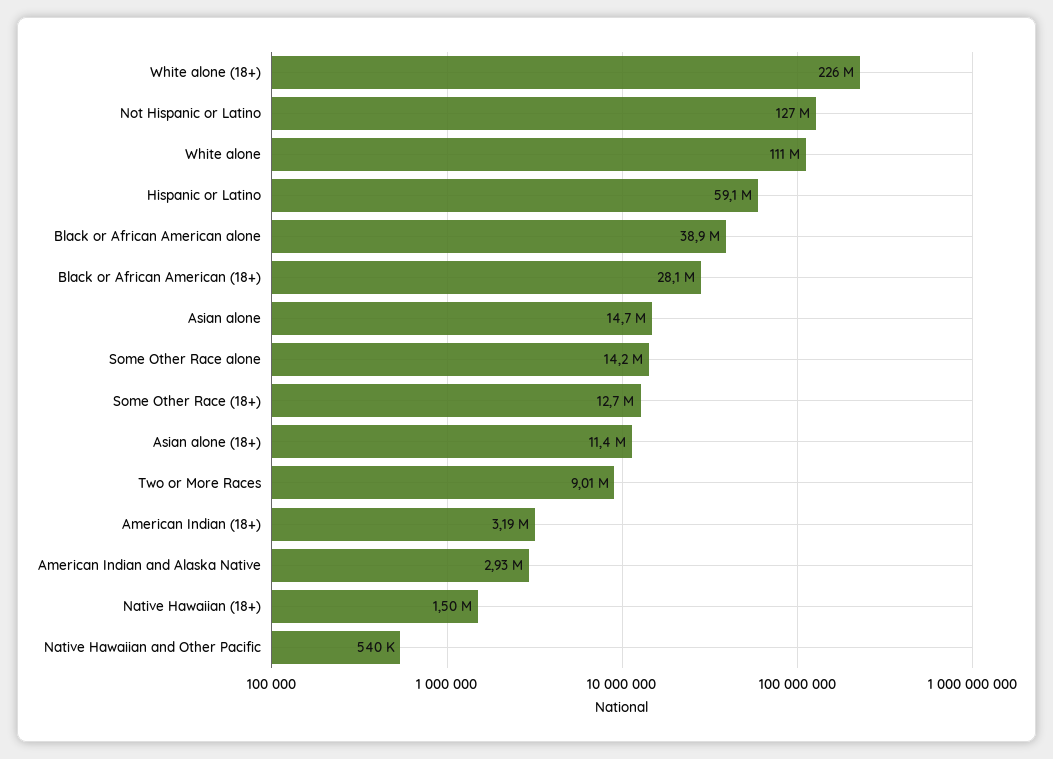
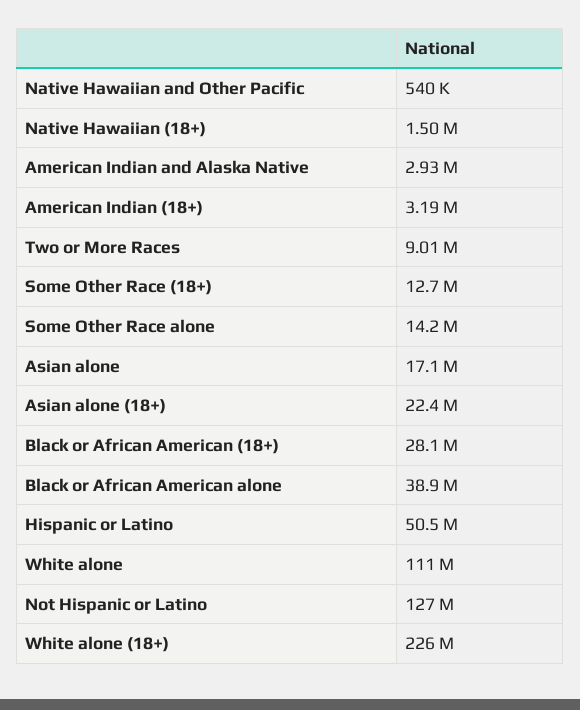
  {
    "White alone (18+)": 226000000,
    "Not Hispanic or Latino": 127000000,
    "White alone": 111000000,
-   "Hispanic or Latino": 59100000,
+   "Hispanic or Latino": 50500000,
    "Black or African American alone": 38900000,
    "Black or African American (18+)": 28100000,
-   "Asian alone": 14700000,
+   "Asian alone": 17100000,
    "Some Other Race alone": 14200000,
    "Some Other Race (18+)": 12700000,
-   "Asian alone (18+)": 11400000,
+   "Asian alone (18+)": 22400000,
    "Two or More Races": 9010000,
    "American Indian (18+)": 3190000,
    "American Indian and Alaska Native": 2930000,
    "Native Hawaiian (18+)": 1500000,
    "Native Hawaiian and Other Pacific": 540000
  }

